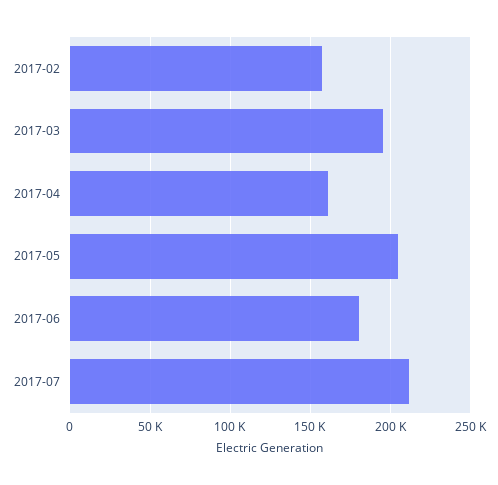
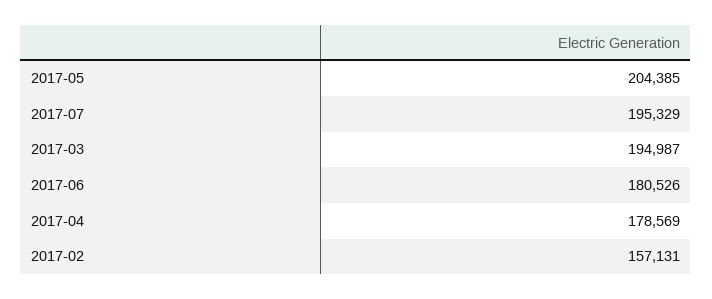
  {
    "2017-02": 157131,
    "2017-03": 194987,
-   "2017-04": 160000,
+   "2017-04": 178569,
    "2017-05": 204385,
    "2017-06": 180526,
-   "2017-07": 210000
+   "2017-07": 195329
  }

